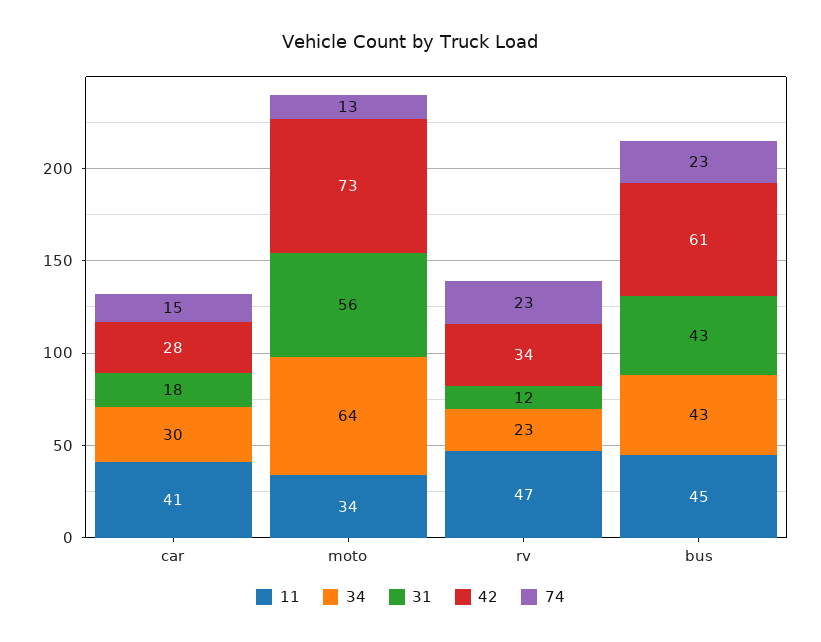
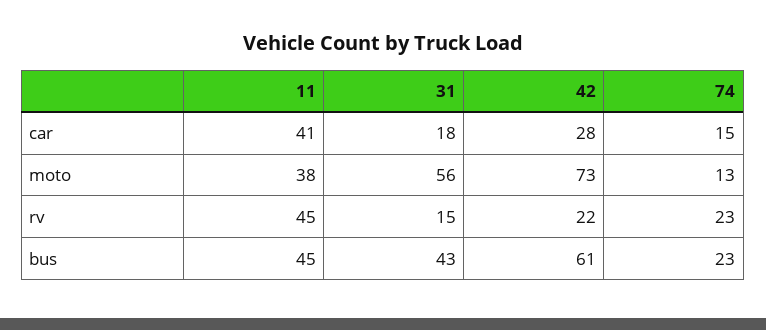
  {
    "11": {
      "car": 41,
-     "moto": 34,
+     "moto": 38,
-     "rv": 47,
+     "rv": 45,
      "bus": 45
    },
-   "34": {
-     "car": 30,
-     "moto": 64,
-     "rv": 23,
-     "bus": 43
-   },
    "31": {
      "car": 18,
      "moto": 56,
-     "rv": 12,
+     "rv": 15,
      "bus": 43
    },
    "42": {
      "car": 28,
      "moto": 73,
-     "rv": 34,
+     "rv": 22,
      "bus": 61
    },
    "74": {
      "car": 15,
      "moto": 13,
      "rv": 23,
      "bus": 23
    }
  }

